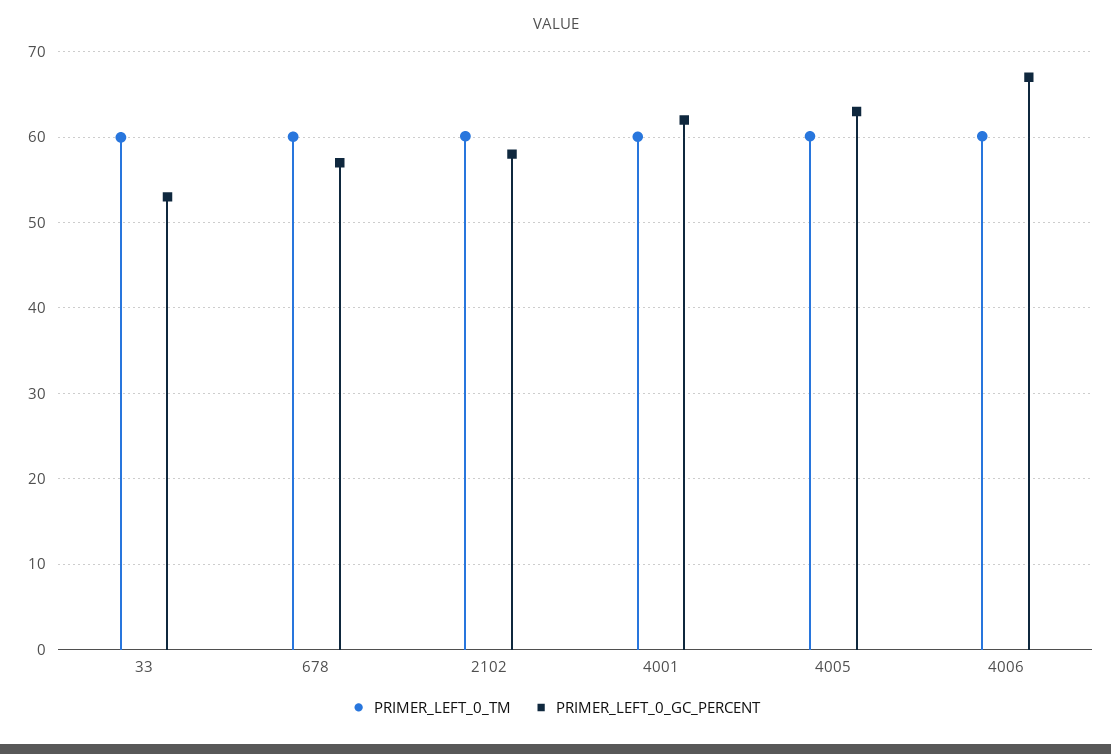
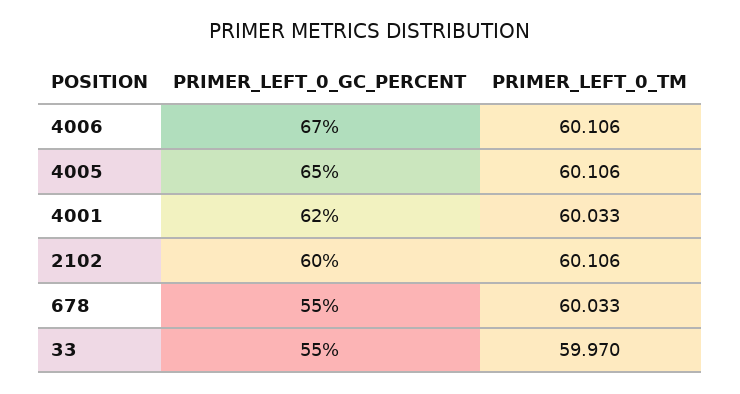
  {
    "PRIMER_LEFT_0_TM": {
      "33": 59.97,
      "678": 60.033,
      "2102": 60.106,
      "4001": 60.033,
      "4005": 60.106,
      "4006": 60.106
    },
    "PRIMER_LEFT_0_GC_PERCENT": {
-     "33": 53,
+     "33": 55,
-     "678": 57,
+     "678": 55,
-     "2102": 58,
+     "2102": 60,
      "4001": 62,
-     "4005": 63,
+     "4005": 65,
      "4006": 67
    }
  }

